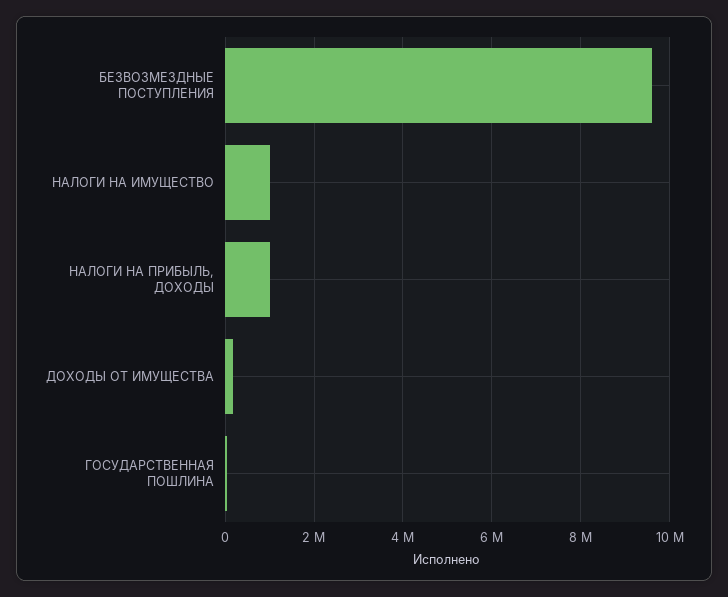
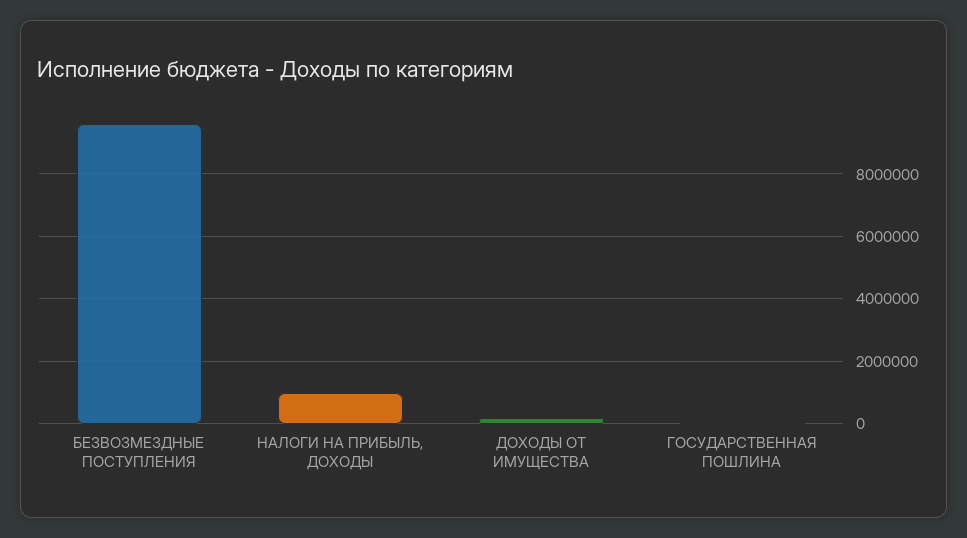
  {
    "БЕЗВОЗМЕЗДНЫЕ ПОСТУПЛЕНИЯ": 9600000,
-   "НАЛОГИ НА ИМУЩЕСТВО": 1000000,
    "НАЛОГИ НА ПРИБЫЛЬ, ДОХОДЫ": 1000000,
    "ДОХОДЫ ОТ ИМУЩЕСТВА": 200000,
    "ГОСУДАРСТВЕННАЯ ПОШЛИНА": 0
  }

